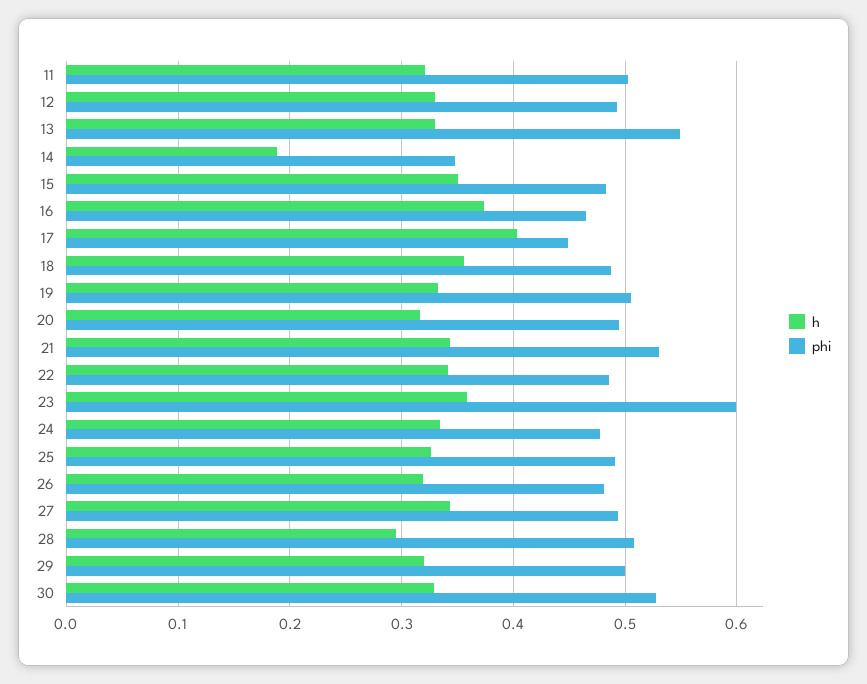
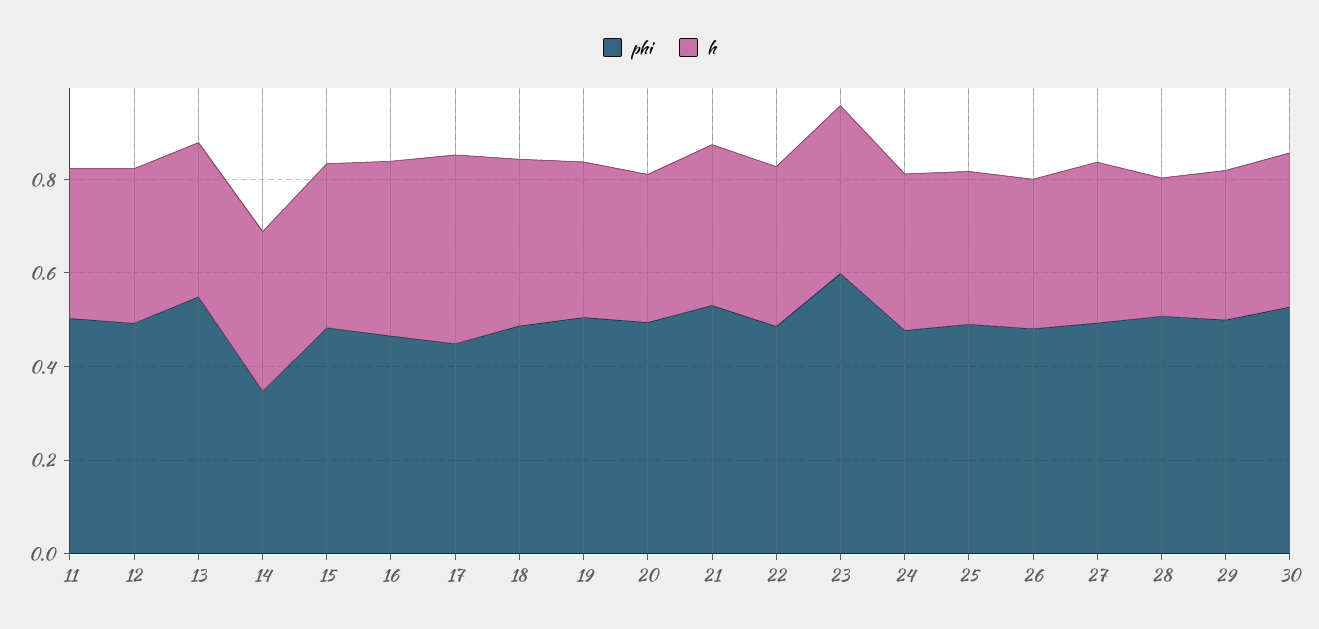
  {
    "h": {
      "11": 0.32,
      "12": 0.33,
      "13": 0.33,
-     "14": 0.19,
+     "14": 0.35,
      "15": 0.35,
      "16": 0.37,
      "17": 0.4,
      "18": 0.36,
      "19": 0.33,
      "20": 0.32,
      "21": 0.34,
      "22": 0.34,
      "23": 0.36,
      "24": 0.33,
      "25": 0.33,
      "26": 0.32,
      "27": 0.34,
      "28": 0.3,
      "29": 0.32,
      "30": 0.33
    },
    "phi": {
      "11": 0.5,
      "12": 0.49,
      "13": 0.55,
      "14": 0.35,
      "15": 0.48,
      "16": 0.47,
      "17": 0.45,
      "18": 0.49,
      "19": 0.51,
      "20": 0.49,
      "21": 0.53,
      "22": 0.49,
      "23": 0.6,
      "24": 0.48,
      "25": 0.49,
      "26": 0.48,
      "27": 0.49,
      "28": 0.51,
      "29": 0.5,
      "30": 0.53
    }
  }

